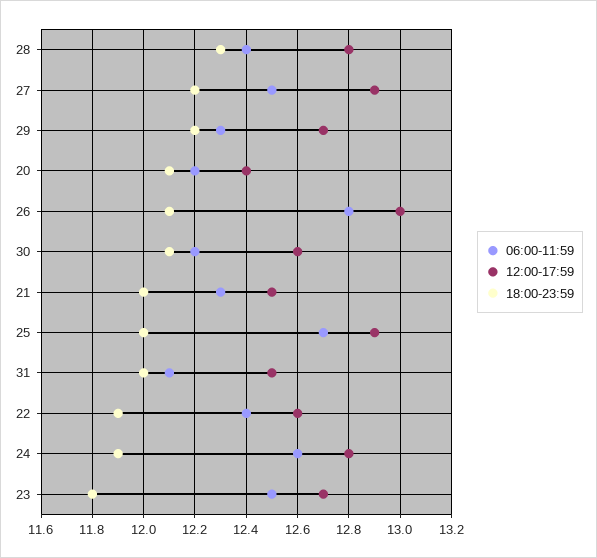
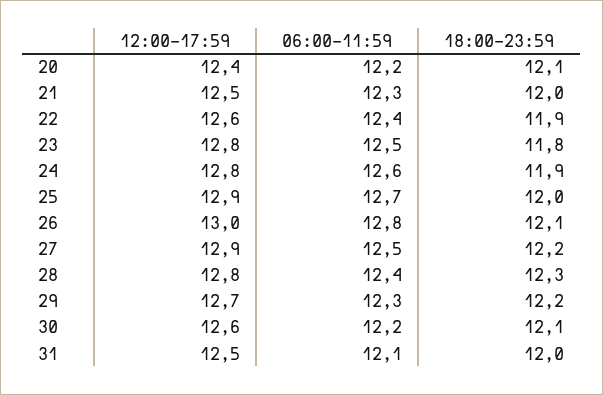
  {
    "06:00-11:59": {
      "28": 12.4,
      "27": 12.5,
      "29": 12.3,
      "20": 12.2,
      "26": 12.8,
      "30": 12.2,
      "21": 12.3,
      "25": 12.7,
      "31": 12.1,
      "22": 12.4,
      "24": 12.6,
      "23": 12.5
    },
    "12:00-17:59": {
      "28": 12.8,
      "27": 12.9,
      "29": 12.7,
      "20": 12.4,
      "26": 13,
      "30": 12.6,
      "21": 12.5,
      "25": 12.9,
      "31": 12.5,
      "22": 12.6,
      "24": 12.8,
-     "23": 12.7
+     "23": 12.8
    },
    "18:00-23:59": {
      "28": 12.3,
      "27": 12.2,
      "29": 12.2,
      "20": 12.1,
      "26": 12.1,
      "30": 12.1,
      "21": 12,
      "25": 12,
      "31": 12,
      "22": 11.9,
      "24": 11.9,
      "23": 11.8
    }
  }

